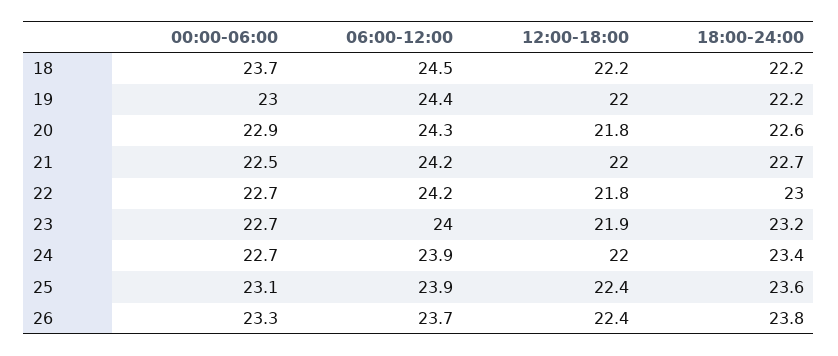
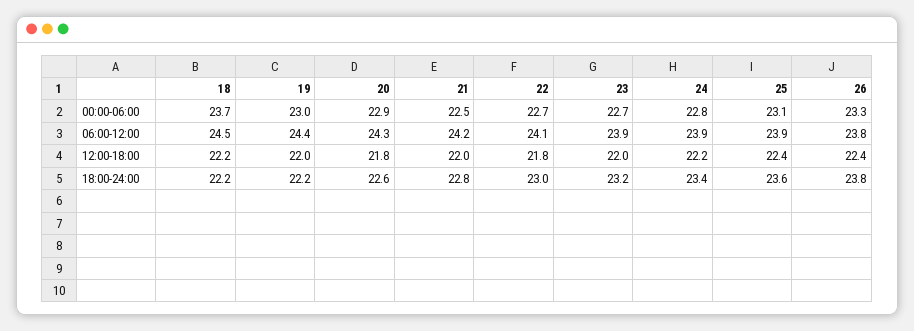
  {
    "00:00-06:00": {
      "18": 23.7,
      "19": 23,
      "20": 22.9,
      "21": 22.5,
      "22": 22.7,
      "23": 22.7,
-     "24": 22.7,
+     "24": 22.8,
      "25": 23.1,
      "26": 23.3
    },
    "06:00-12:00": {
      "18": 24.5,
      "19": 24.4,
      "20": 24.3,
      "21": 24.2,
-     "22": 24.2,
+     "22": 24.1,
-     "23": 24,
+     "23": 23.9,
      "24": 23.9,
      "25": 23.9,
-     "26": 23.7
+     "26": 23.8
    },
    "12:00-18:00": {
      "18": 22.2,
      "19": 22,
      "20": 21.8,
      "21": 22,
      "22": 21.8,
-     "23": 21.9,
+     "23": 22,
-     "24": 22,
+     "24": 22.2,
      "25": 22.4,
      "26": 22.4
    },
    "18:00-24:00": {
      "18": 22.2,
      "19": 22.2,
      "20": 22.6,
-     "21": 22.7,
+     "21": 22.8,
      "22": 23,
      "23": 23.2,
      "24": 23.4,
      "25": 23.6,
      "26": 23.8
    }
  }

